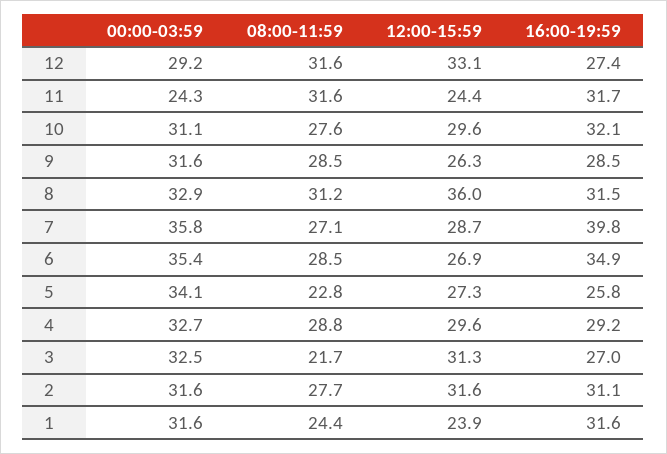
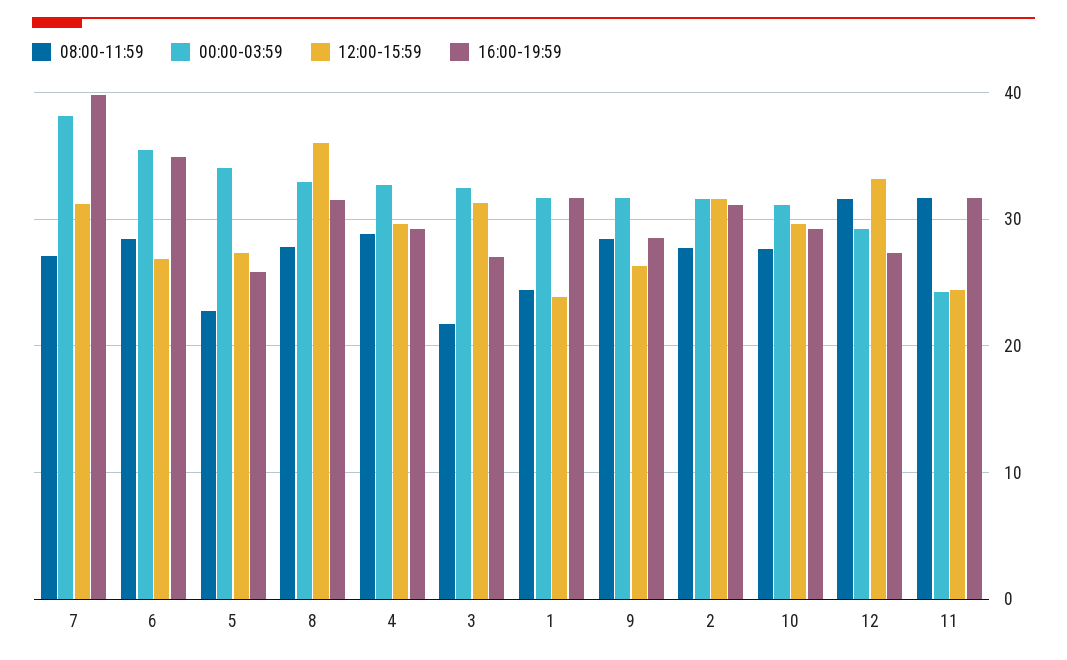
  {
    "00:00-03:59": {
      "12": 29.2,
      "11": 24.3,
      "10": 31.1,
      "9": 31.6,
      "8": 32.9,
-     "7": 35.8,
+     "7": 38,
      "6": 35.4,
      "5": 34.1,
      "4": 32.7,
      "3": 32.5,
      "2": 31.6,
      "1": 31.6
    },
    "08:00-11:59": {
      "12": 31.6,
      "11": 31.6,
      "10": 27.6,
      "9": 28.5,
-     "8": 31.2,
+     "8": 28,
      "7": 27.1,
      "6": 28.5,
      "5": 22.8,
      "4": 28.8,
      "3": 21.7,
      "2": 27.7,
      "1": 24.4
    },
    "12:00-15:59": {
      "12": 33.1,
      "11": 24.4,
      "10": 29.6,
      "9": 26.3,
      "8": 36,
-     "7": 28.7,
+     "7": 31,
      "6": 26.9,
      "5": 27.3,
      "4": 29.6,
      "3": 31.3,
      "2": 31.6,
      "1": 23.9
    },
    "16:00-19:59": {
      "12": 27.4,
      "11": 31.7,
-     "10": 32.1,
+     "10": 29,
      "9": 28.5,
      "8": 31.5,
      "7": 39.8,
      "6": 34.9,
      "5": 25.8,
      "4": 29.2,
      "3": 27,
      "2": 31.1,
      "1": 31.6
    }
  }

